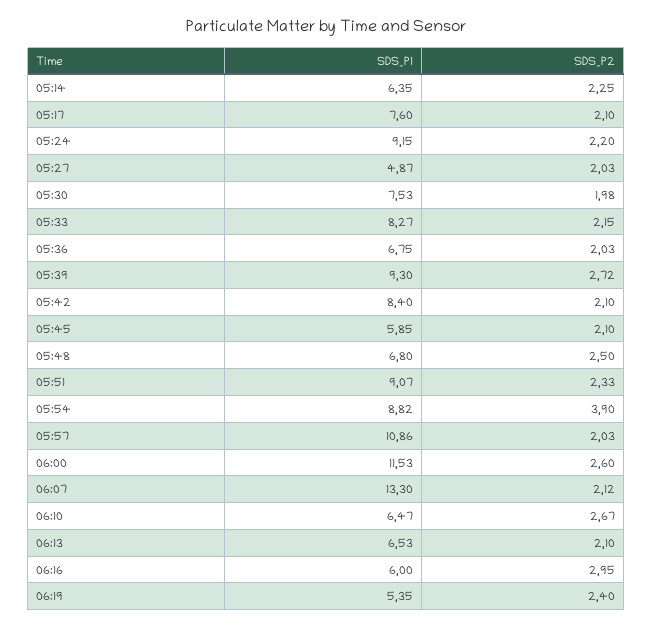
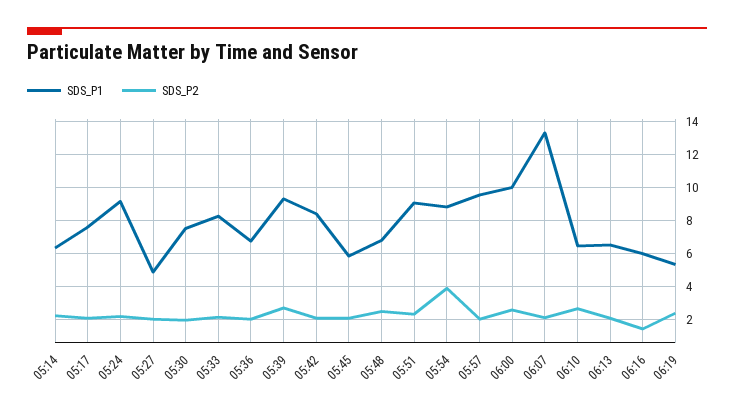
  {
    "SDS_P1": {
      "05:14": 6.35,
      "05:17": 7.6,
      "05:24": 9.15,
      "05:27": 4.87,
      "05:30": 7.53,
      "05:33": 8.27,
      "05:36": 6.75,
      "05:39": 9.3,
      "05:42": 8.4,
      "05:45": 5.85,
      "05:48": 6.8,
      "05:51": 9.07,
      "05:54": 8.82,
-     "05:57": 10.86,
+     "05:57": 9.5,
-     "06:00": 11.53,
+     "06:00": 10,
      "06:07": 13.3,
      "06:10": 6.47,
      "06:13": 6.53,
      "06:16": 6,
      "06:19": 5.35
    },
    "SDS_P2": {
      "05:14": 2.25,
      "05:17": 2.1,
      "05:24": 2.2,
      "05:27": 2.03,
      "05:30": 1.98,
      "05:33": 2.15,
      "05:36": 2.03,
      "05:39": 2.72,
      "05:42": 2.1,
      "05:45": 2.1,
      "05:48": 2.5,
      "05:51": 2.33,
      "05:54": 3.9,
      "05:57": 2.03,
      "06:00": 2.6,
      "06:07": 2.12,
      "06:10": 2.67,
      "06:13": 2.1,
-     "06:16": 2.95,
+     "06:16": 1.5,
      "06:19": 2.4
    }
  }

